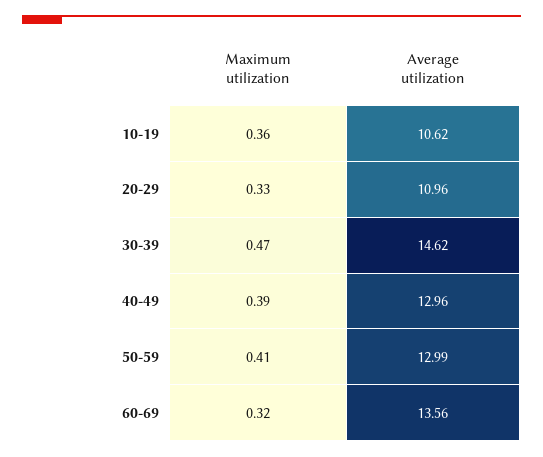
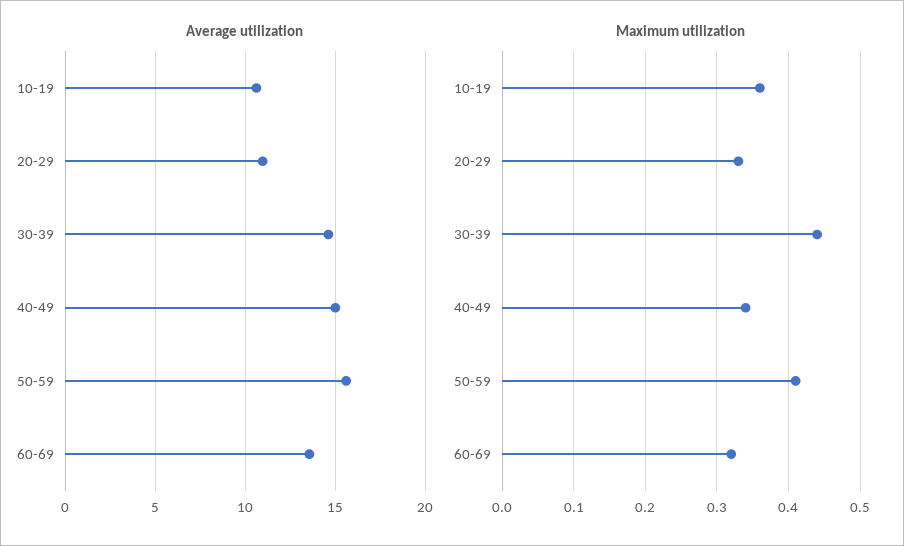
  {
    "Maximum utilization": {
      "10-19": 0.36,
      "20-29": 0.33,
-     "30-39": 0.47,
+     "30-39": 0.44,
-     "40-49": 0.39,
+     "40-49": 0.34,
      "50-59": 0.41,
      "60-69": 0.32
    },
    "Average utilization": {
      "10-19": 10.62,
      "20-29": 10.96,
      "30-39": 14.62,
-     "40-49": 12.96,
+     "40-49": 15,
-     "50-59": 12.99,
+     "50-59": 15.5,
      "60-69": 13.56
    }
  }

